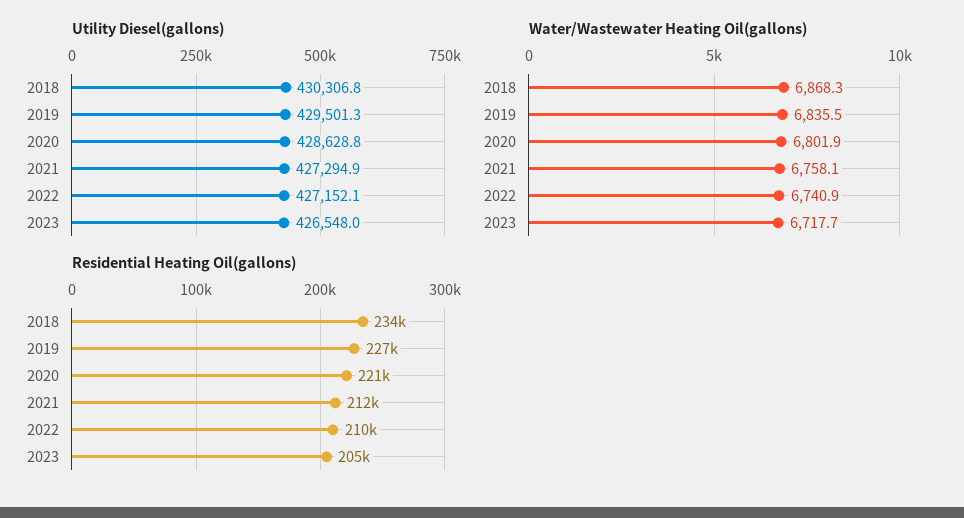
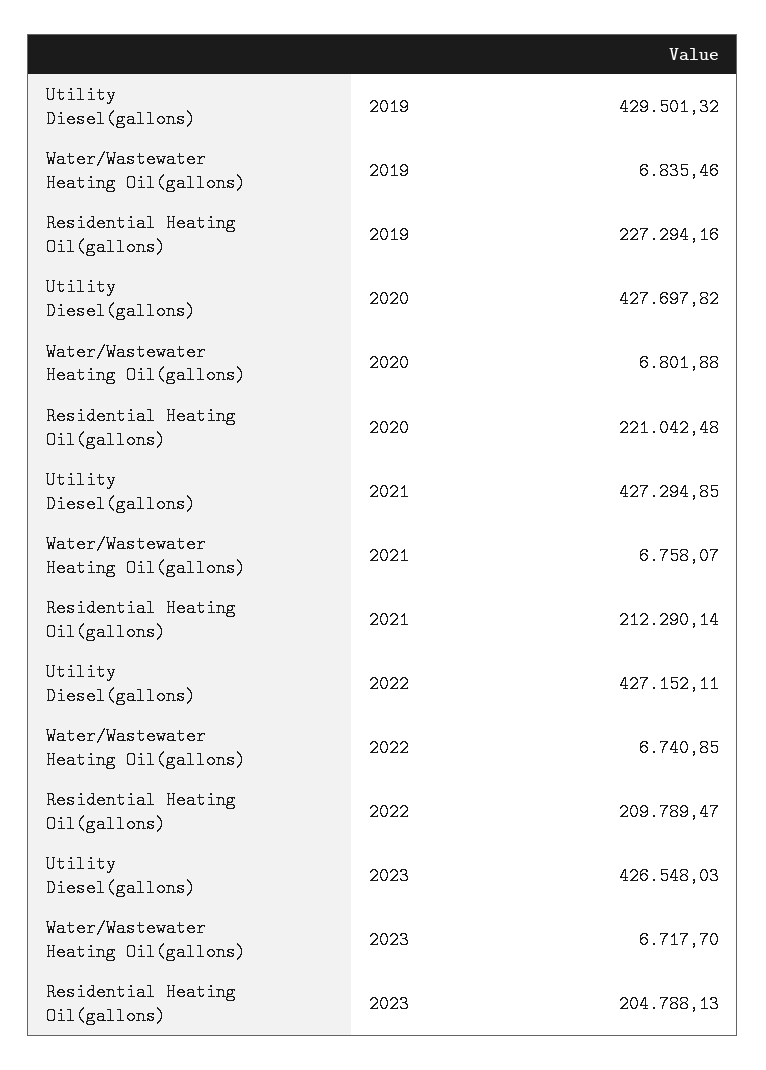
  {
    "Utility Diesel(gallons)": {
-     "2018": 430306.8,
      "2019": 429501.32,
-     "2020": 428628.8,
+     "2020": 427697.82,
      "2021": 427294.85,
      "2022": 427152.11,
      "2023": 426548.03
    },
    "Water/Wastewater Heating Oil(gallons)": {
-     "2018": 6868.3,
      "2019": 6835.46,
      "2020": 6801.88,
      "2021": 6758.07,
      "2022": 6740.85,
      "2023": 6717.7
    },
    "Residential Heating Oil(gallons)": {
-     "2018": 234000,
      "2019": 227294.16,
      "2020": 221042.48,
      "2021": 212290.14,
      "2022": 209789.47,
      "2023": 204788.13
    }
  }

